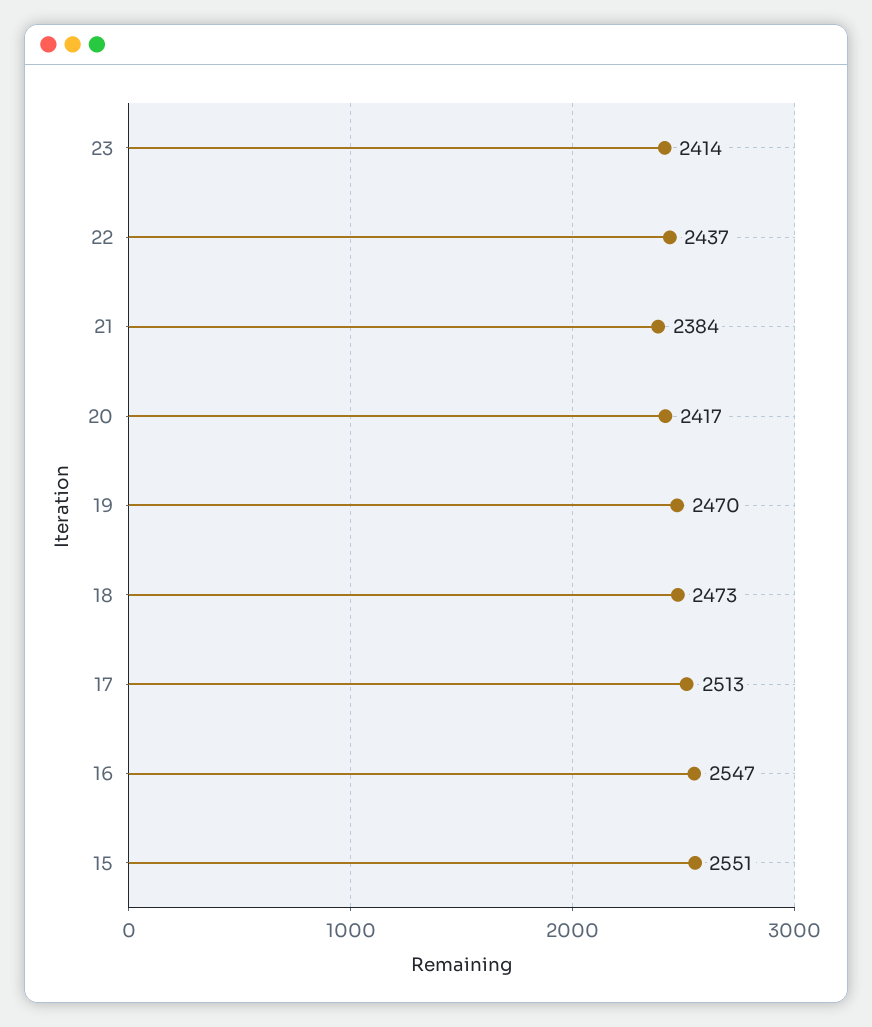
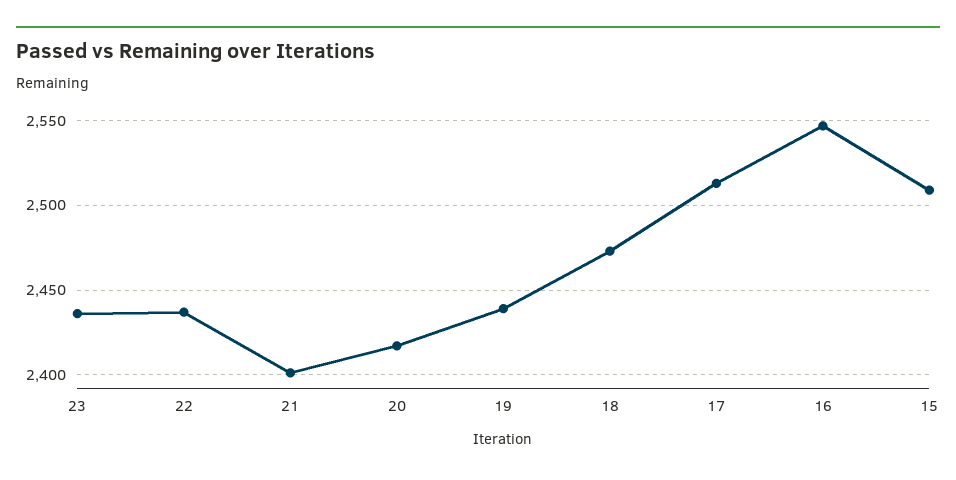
  {
-   "23": 2414,
+   "23": 2435,
    "22": 2437,
-   "21": 2384,
+   "21": 2400,
    "20": 2417,
-   "19": 2470,
+   "19": 2440,
    "18": 2473,
    "17": 2513,
    "16": 2547,
-   "15": 2551
+   "15": 2510
  }

